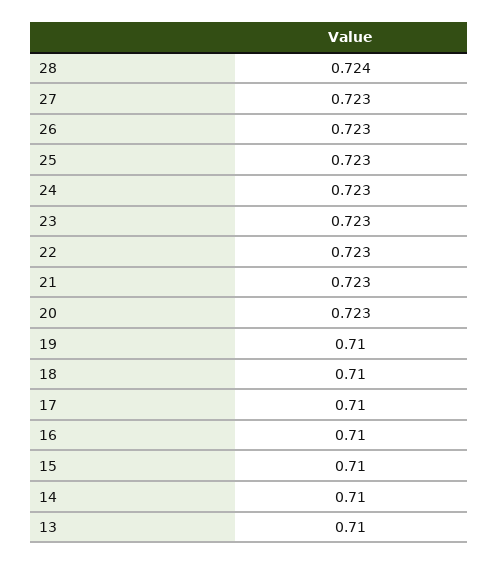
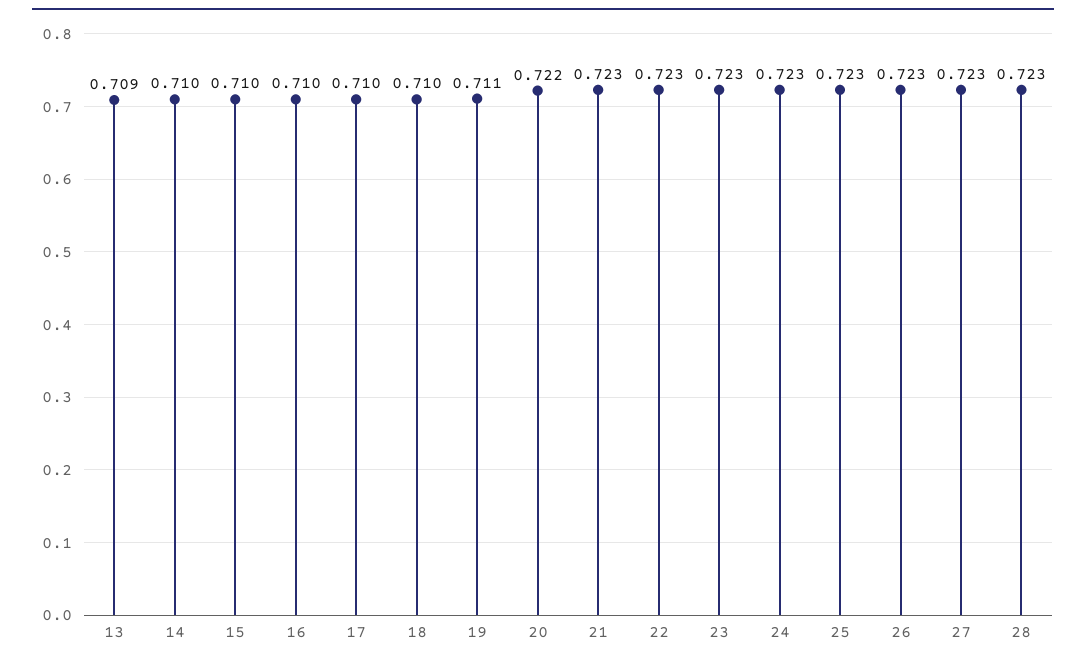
  {
-   "28": 0.724,
+   "28": 0.723,
    "27": 0.723,
    "26": 0.723,
    "25": 0.723,
    "24": 0.723,
    "23": 0.723,
    "22": 0.723,
    "21": 0.723,
-   "20": 0.723,
+   "20": 0.722,
-   "19": 0.71,
+   "19": 0.711,
    "18": 0.71,
    "17": 0.71,
    "16": 0.71,
    "15": 0.71,
    "14": 0.71,
-   "13": 0.71
+   "13": 0.709
  }

